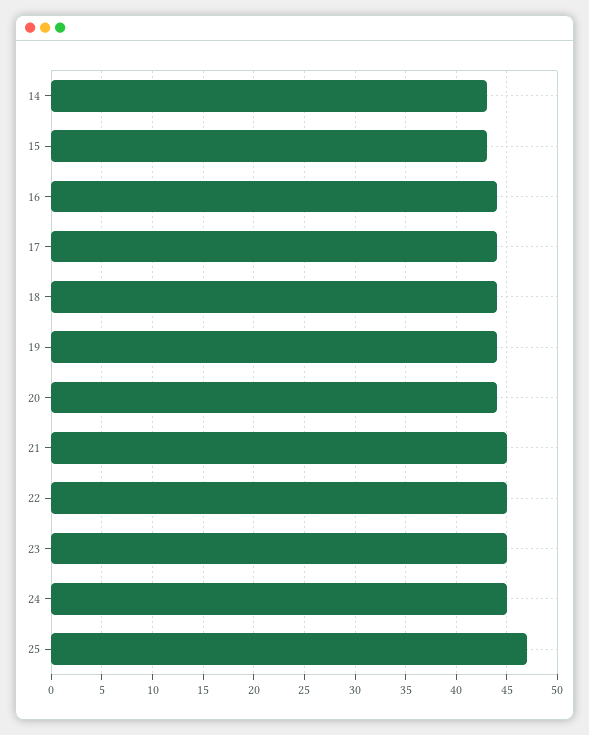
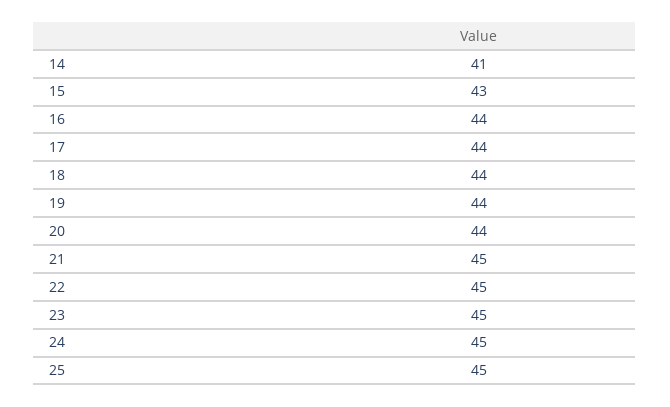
  {
-   "14": 43,
+   "14": 41,
    "15": 43,
    "16": 44,
    "17": 44,
    "18": 44,
    "19": 44,
    "20": 44,
    "21": 45,
    "22": 45,
    "23": 45,
    "24": 45,
-   "25": 47
+   "25": 45
  }

